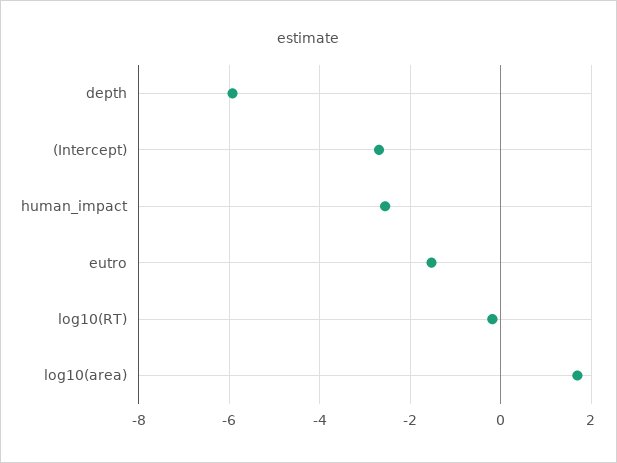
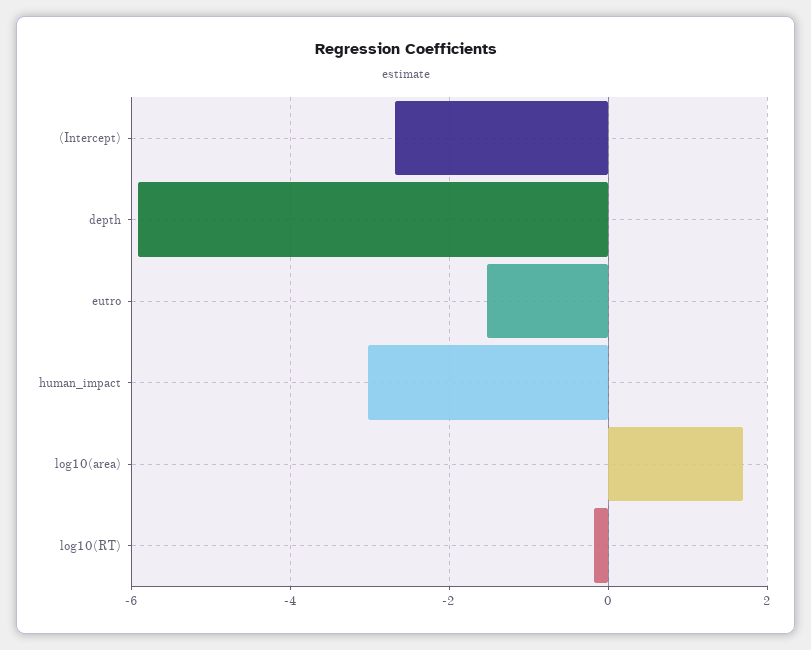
  {
    "depth": -6,
    "(Intercept)": -2.6,
-   "human_impact": -2.6,
+   "human_impact": -3,
    "eutro": -1.6,
    "log10(RT)": -0.2,
    "log10(area)": 1.6
  }

